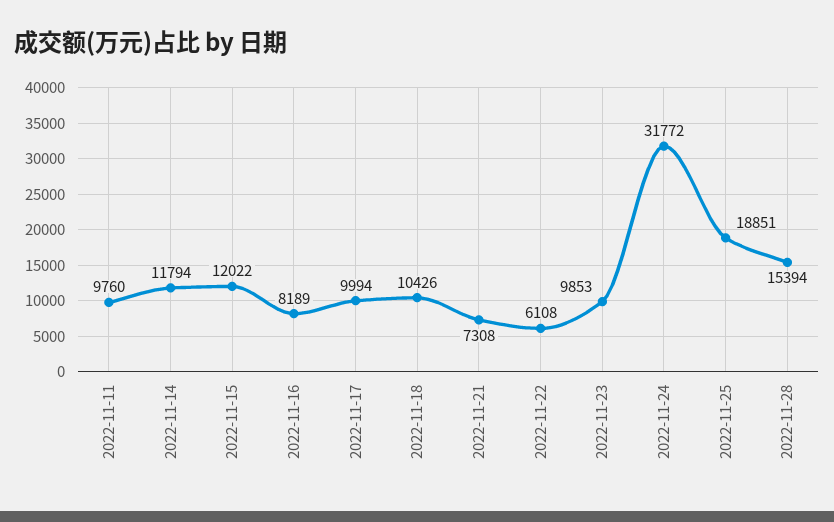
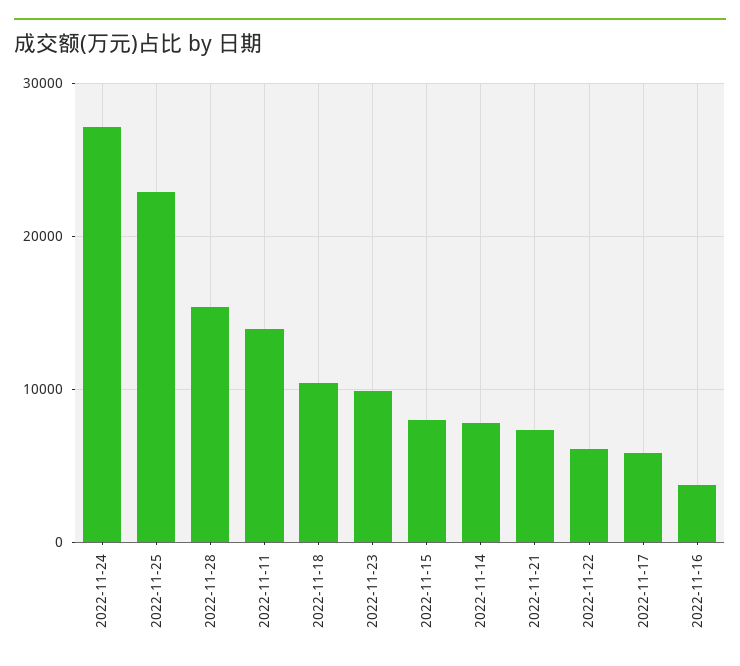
  {
-   "2022-11-11": 9760,
+   "2022-11-11": 14000,
-   "2022-11-14": 11794,
+   "2022-11-14": 8000,
-   "2022-11-15": 12022,
+   "2022-11-15": 8000,
-   "2022-11-16": 8189,
+   "2022-11-16": 4000,
-   "2022-11-17": 9994,
+   "2022-11-17": 6000,
    "2022-11-18": 10426,
    "2022-11-21": 7308,
    "2022-11-22": 6108,
    "2022-11-23": 9853,
-   "2022-11-24": 31772,
+   "2022-11-24": 27000,
-   "2022-11-25": 18851,
+   "2022-11-25": 23000,
    "2022-11-28": 15394
  }

